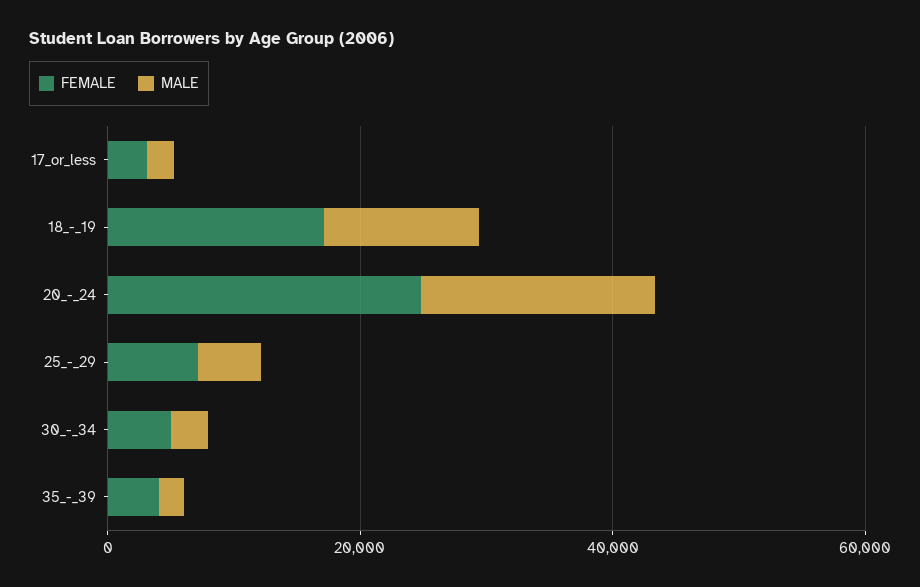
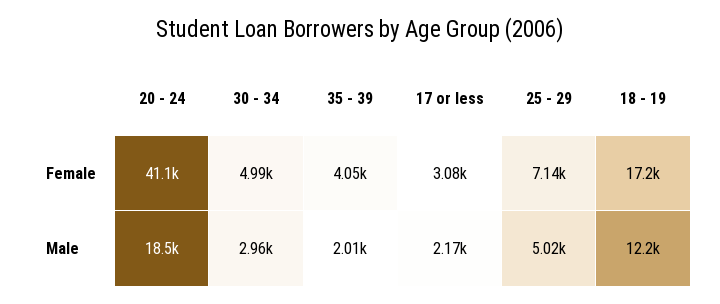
  {
    "FEMALE": {
      "17_or_less": 3080,
      "18_-_19": 17200,
-     "20_-_24": 25000,
+     "20_-_24": 41100,
      "25_-_29": 7140,
      "30_-_34": 4990,
      "35_-_39": 4050
    },
    "MALE": {
      "17_or_less": 2170,
      "18_-_19": 12200,
      "20_-_24": 18500,
      "25_-_29": 5020,
      "30_-_34": 2960,
      "35_-_39": 2010
    }
  }

